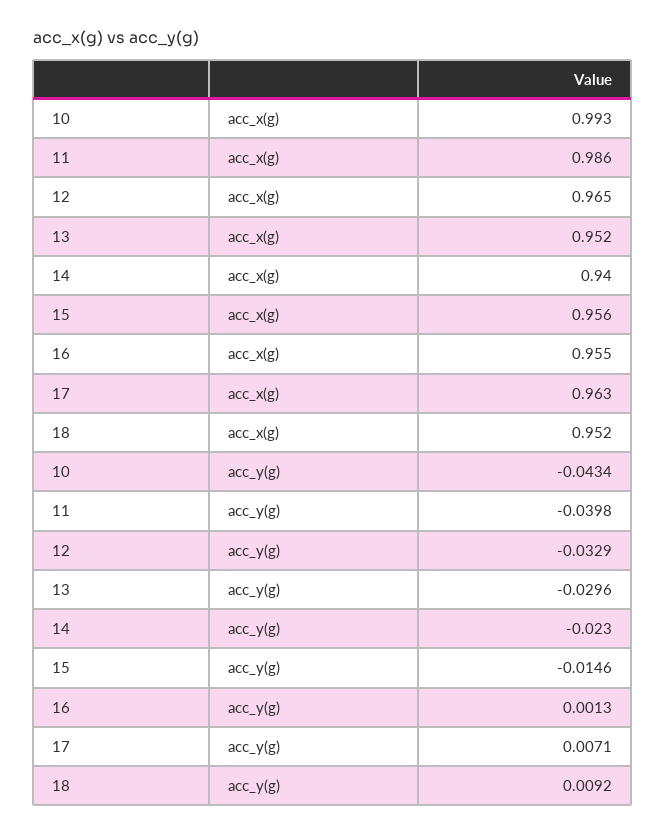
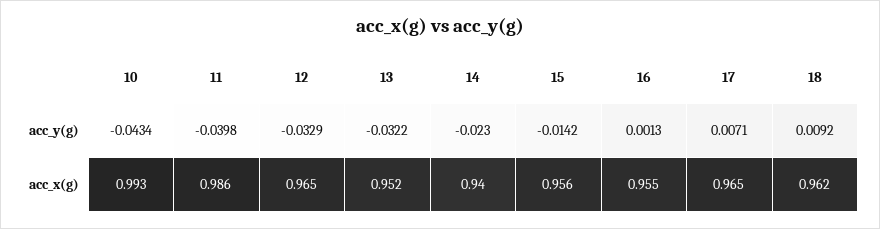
  {
    "10": {
      "acc_x(g)": 0.993,
      "acc_y(g)": -0.0434
    },
    "11": {
      "acc_x(g)": 0.986,
      "acc_y(g)": -0.0398
    },
    "12": {
      "acc_x(g)": 0.965,
      "acc_y(g)": -0.0329
    },
    "13": {
      "acc_x(g)": 0.952,
-     "acc_y(g)": -0.0296
+     "acc_y(g)": -0.0322
    },
    "14": {
      "acc_x(g)": 0.94,
      "acc_y(g)": -0.023
    },
    "15": {
      "acc_x(g)": 0.956,
-     "acc_y(g)": -0.0146
+     "acc_y(g)": -0.0142
    },
    "16": {
      "acc_x(g)": 0.955,
      "acc_y(g)": 0.0013
    },
    "17": {
-     "acc_x(g)": 0.963,
+     "acc_x(g)": 0.965,
      "acc_y(g)": 0.0071
    },
    "18": {
-     "acc_x(g)": 0.952,
+     "acc_x(g)": 0.962,
      "acc_y(g)": 0.0092
    }
  }

